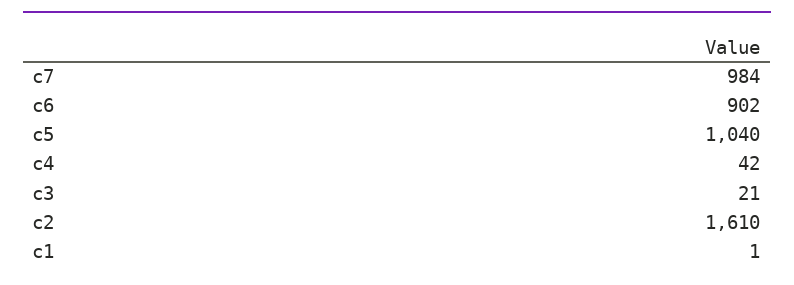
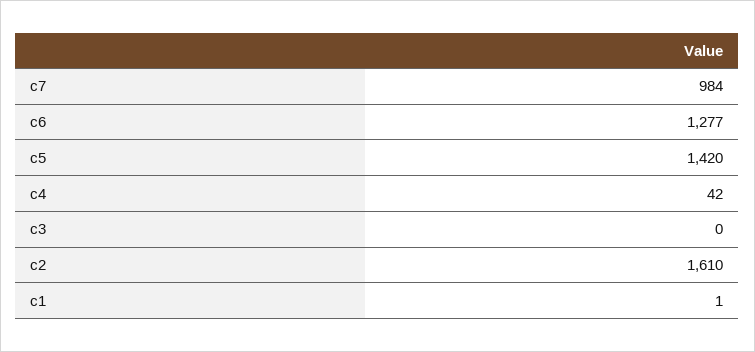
  {
    "c7": 984,
-   "c6": 902,
+   "c6": 1277,
-   "c5": 1040,
+   "c5": 1420,
    "c4": 42,
-   "c3": 21,
+   "c3": 0,
    "c2": 1610,
    "c1": 1
  }

